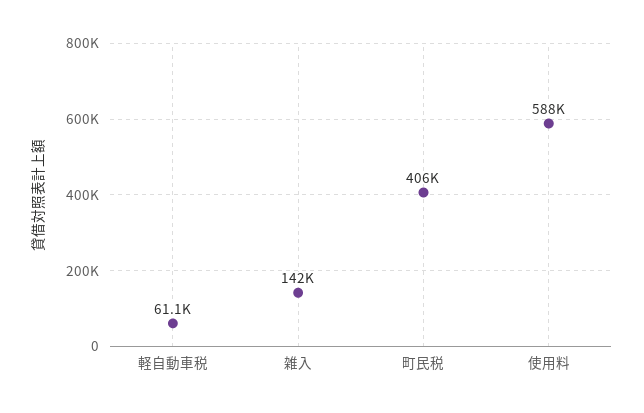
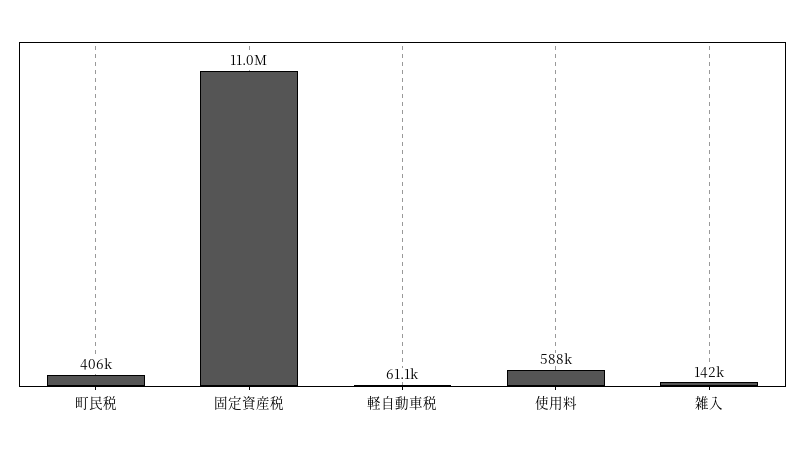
  {
    "軽自動車税": 61100,
    "雑入": 142000,
    "町民税": 406000,
-   "使用料": 588000
+   "使用料": 588000,
+   "固定資産税": 11000000
  }

